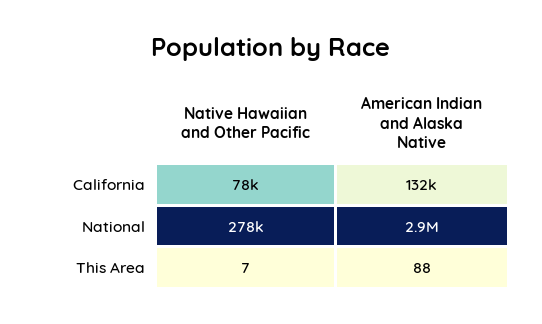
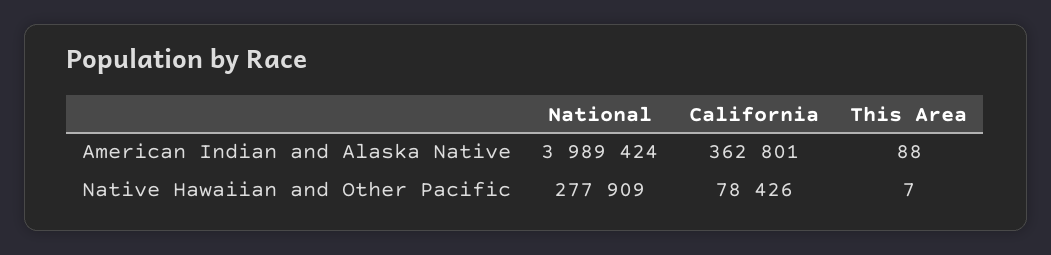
  {
    "Native Hawaiian and Other Pacific": {
      "California": 78426,
      "National": 277909,
      "This Area": 7
    },
    "American Indian and Alaska Native": {
-     "California": 132000,
+     "California": 362801,
-     "National": 2900000,
+     "National": 3989424,
      "This Area": 88
    }
  }

